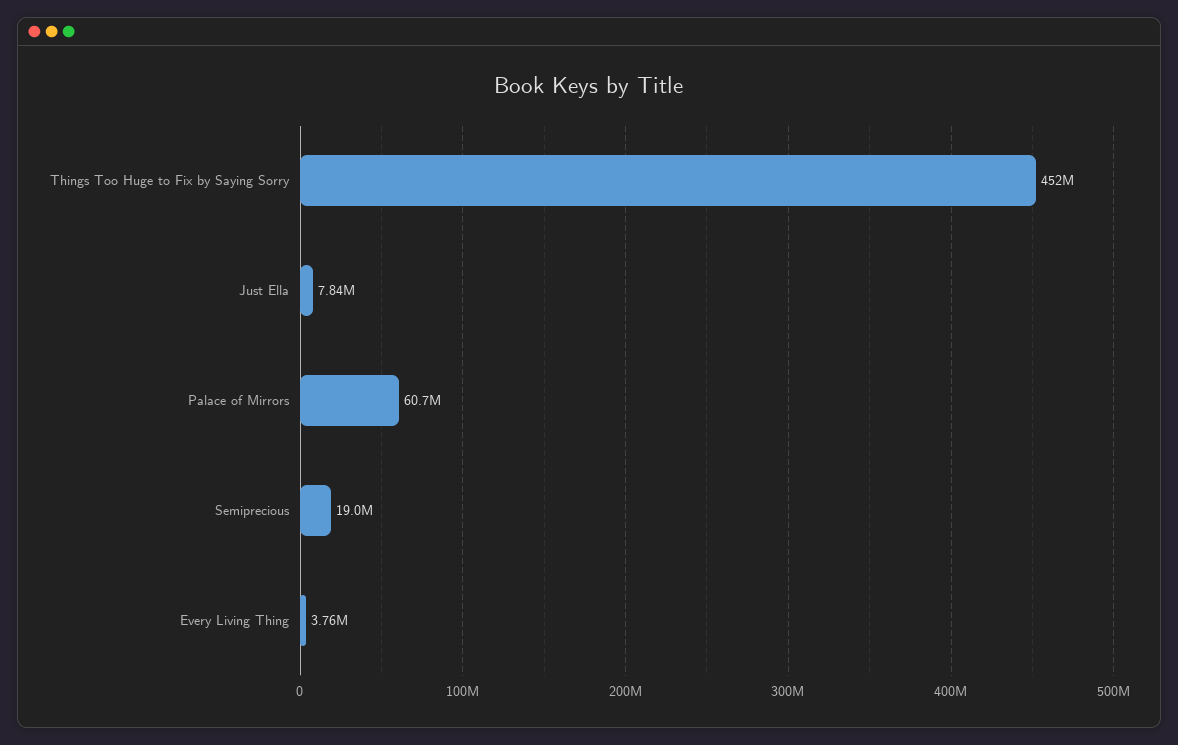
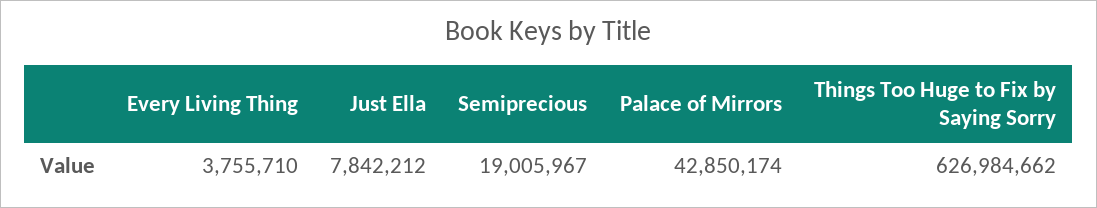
  {
-   "Things Too Huge to Fix by Saying Sorry": 452000000,
+   "Things Too Huge to Fix by Saying Sorry": 626984662,
    "Just Ella": 7842212,
-   "Palace of Mirrors": 60700000,
+   "Palace of Mirrors": 42850174,
    "Semiprecious": 19005967,
    "Every Living Thing": 3755710
  }

